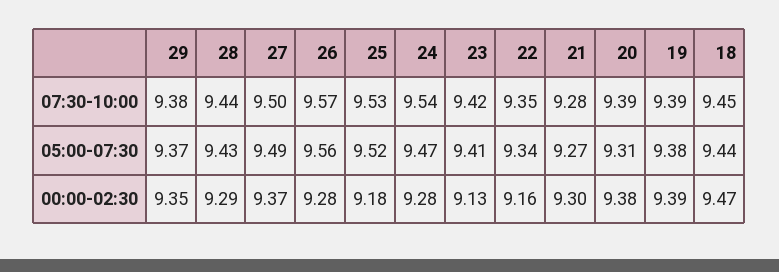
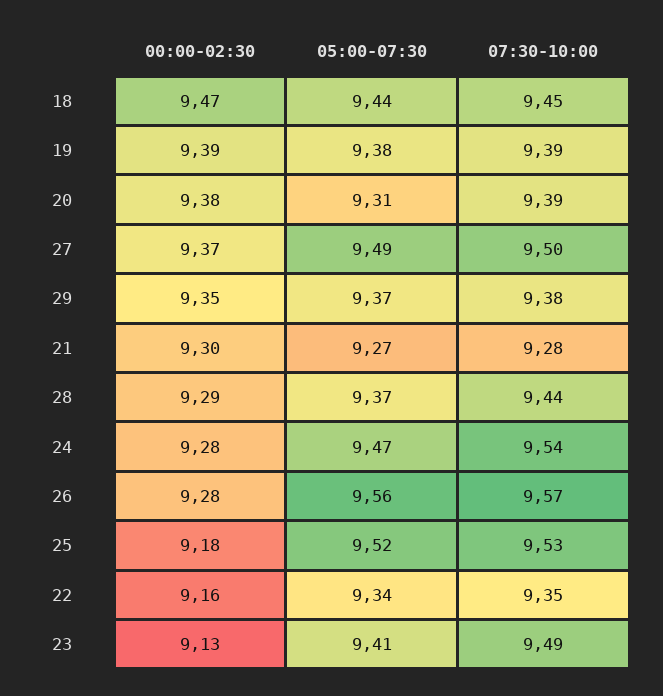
  {
    "29": {
      "07:30-10:00": 9.38,
      "05:00-07:30": 9.37,
      "00:00-02:30": 9.35
    },
    "28": {
      "07:30-10:00": 9.44,
-     "05:00-07:30": 9.43,
+     "05:00-07:30": 9.37,
      "00:00-02:30": 9.29
    },
    "27": {
      "07:30-10:00": 9.5,
      "05:00-07:30": 9.49,
      "00:00-02:30": 9.37
    },
    "26": {
      "07:30-10:00": 9.57,
      "05:00-07:30": 9.56,
      "00:00-02:30": 9.28
    },
    "25": {
      "07:30-10:00": 9.53,
      "05:00-07:30": 9.52,
      "00:00-02:30": 9.18
    },
    "24": {
      "07:30-10:00": 9.54,
      "05:00-07:30": 9.47,
      "00:00-02:30": 9.28
    },
    "23": {
-     "07:30-10:00": 9.42,
+     "07:30-10:00": 9.49,
      "05:00-07:30": 9.41,
      "00:00-02:30": 9.13
    },
    "22": {
      "07:30-10:00": 9.35,
      "05:00-07:30": 9.34,
      "00:00-02:30": 9.16
    },
    "21": {
      "07:30-10:00": 9.28,
      "05:00-07:30": 9.27,
      "00:00-02:30": 9.3
    },
    "20": {
      "07:30-10:00": 9.39,
      "05:00-07:30": 9.31,
      "00:00-02:30": 9.38
    },
    "19": {
      "07:30-10:00": 9.39,
      "05:00-07:30": 9.38,
      "00:00-02:30": 9.39
    },
    "18": {
      "07:30-10:00": 9.45,
      "05:00-07:30": 9.44,
      "00:00-02:30": 9.47
    }
  }

